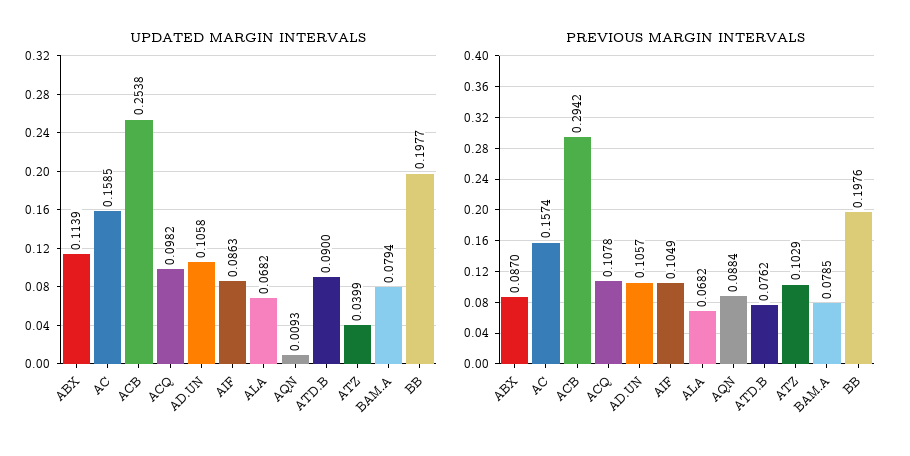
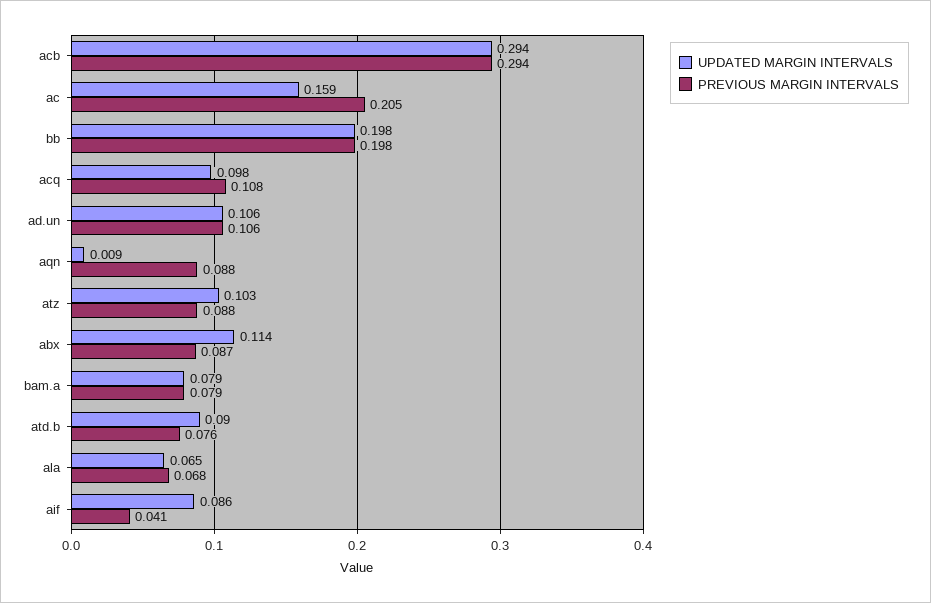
  {
    "UPDATED MARGIN INTERVALS": {
      "ABX": 0.1139,
      "AC": 0.1585,
-     "ACB": 0.2538,
+     "ACB": 0.294,
      "ACQ": 0.0982,
      "AD.UN": 0.1058,
      "AIF": 0.0863,
-     "ALA": 0.0682,
+     "ALA": 0.065,
      "AQN": 0.0093,
      "ATD.B": 0.09,
-     "ATZ": 0.0399,
+     "ATZ": 0.103,
      "BAM.A": 0.0794,
      "BB": 0.1977
    },
    "PREVIOUS MARGIN INTERVALS": {
      "ABX": 0.087,
-     "AC": 0.1574,
+     "AC": 0.205,
      "ACB": 0.2942,
      "ACQ": 0.1078,
      "AD.UN": 0.1057,
-     "AIF": 0.1049,
+     "AIF": 0.041,
      "ALA": 0.0682,
      "AQN": 0.0884,
      "ATD.B": 0.0762,
-     "ATZ": 0.1029,
+     "ATZ": 0.088,
      "BAM.A": 0.0785,
      "BB": 0.1976
    }
  }

